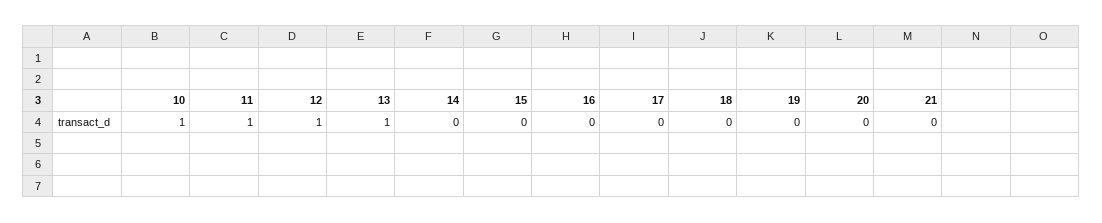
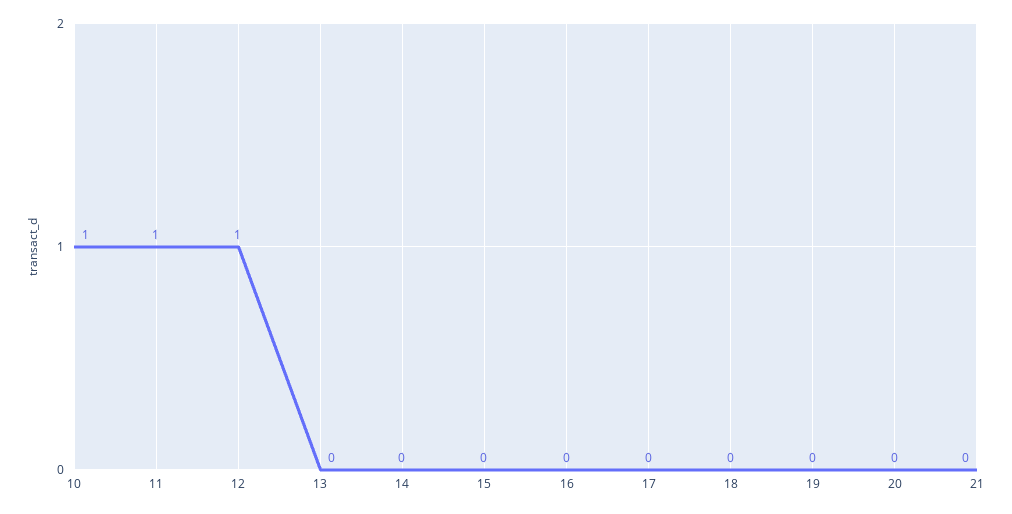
  {
    "10": 1,
    "11": 1,
    "12": 1,
-   "13": 1,
+   "13": 0,
    "14": 0,
    "15": 0,
    "16": 0,
    "17": 0,
    "18": 0,
    "19": 0,
    "20": 0,
    "21": 0
  }

